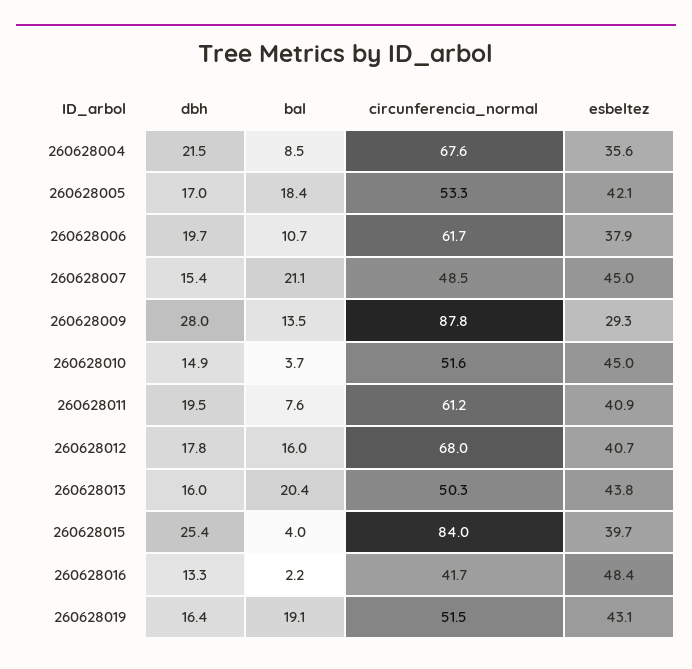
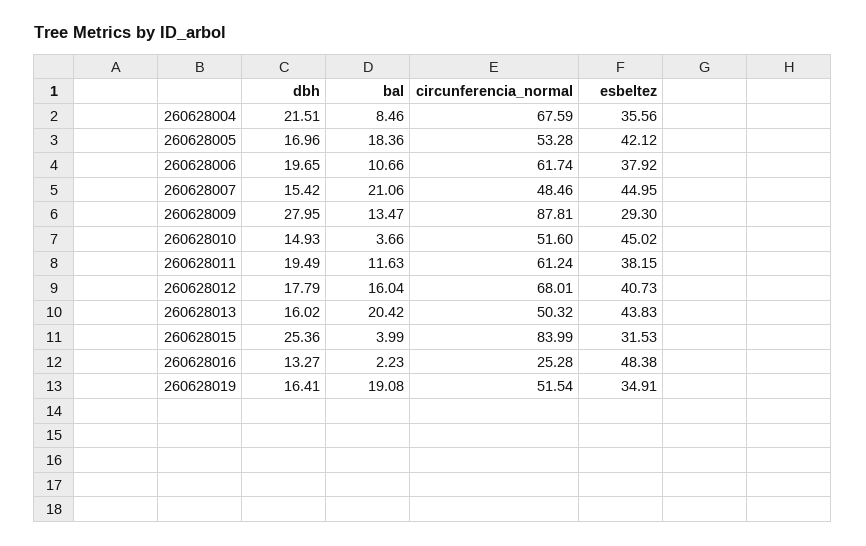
  {
    "dbh": {
      "260628004": 21.51,
      "260628005": 16.96,
      "260628006": 19.65,
      "260628007": 15.42,
      "260628009": 27.95,
      "260628010": 14.93,
      "260628011": 19.49,
      "260628012": 17.79,
      "260628013": 16.02,
      "260628015": 25.36,
      "260628016": 13.27,
      "260628019": 16.41
    },
    "bal": {
      "260628004": 8.46,
      "260628005": 18.36,
      "260628006": 10.66,
      "260628007": 21.06,
      "260628009": 13.47,
      "260628010": 3.66,
-     "260628011": 7.6,
+     "260628011": 11.63,
      "260628012": 16.04,
      "260628013": 20.42,
      "260628015": 3.99,
      "260628016": 2.23,
      "260628019": 19.08
    },
    "circunferencia_normal": {
      "260628004": 67.59,
      "260628005": 53.28,
      "260628006": 61.74,
      "260628007": 48.46,
      "260628009": 87.81,
      "260628010": 51.6,
      "260628011": 61.24,
      "260628012": 68.01,
      "260628013": 50.32,
      "260628015": 83.99,
-     "260628016": 41.7,
+     "260628016": 25.28,
      "260628019": 51.54
    },
    "esbeltez": {
      "260628004": 35.56,
      "260628005": 42.12,
      "260628006": 37.92,
      "260628007": 44.95,
      "260628009": 29.3,
      "260628010": 45.02,
-     "260628011": 40.9,
+     "260628011": 38.15,
      "260628012": 40.73,
      "260628013": 43.83,
-     "260628015": 39.7,
+     "260628015": 31.53,
      "260628016": 48.38,
-     "260628019": 43.1
+     "260628019": 34.91
    }
  }

